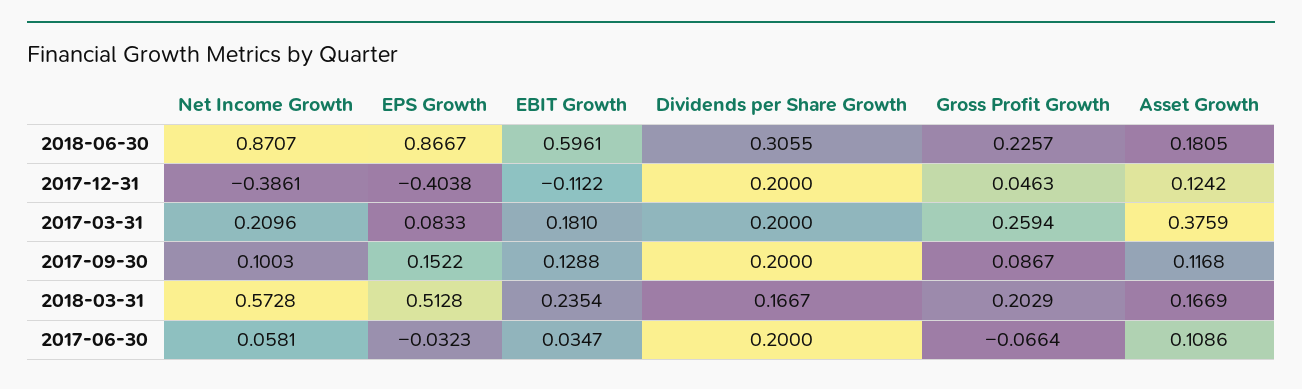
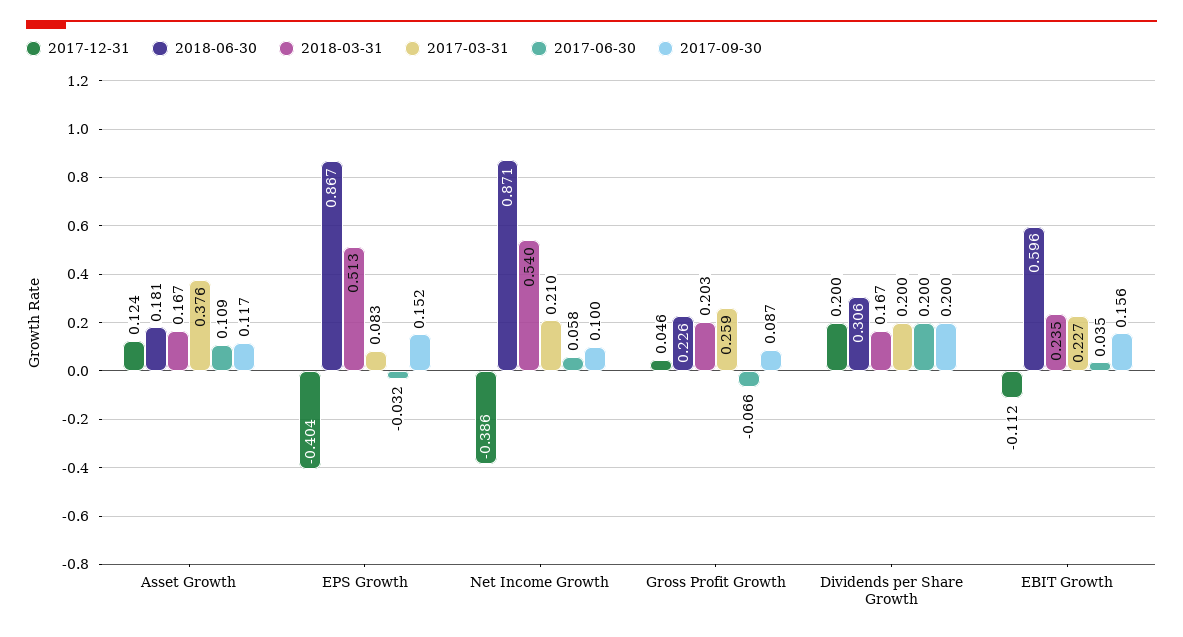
  {
    "2018-06-30": {
      "Net Income Growth": 0.8707,
      "EPS Growth": 0.8667,
      "EBIT Growth": 0.5961,
      "Dividends per Share Growth": 0.3055,
      "Gross Profit Growth": 0.2257,
      "Asset Growth": 0.1805
    },
    "2017-12-31": {
      "Net Income Growth": -0.3861,
      "EPS Growth": -0.4038,
      "EBIT Growth": -0.1122,
      "Dividends per Share Growth": 0.2,
      "Gross Profit Growth": 0.0463,
      "Asset Growth": 0.1242
    },
    "2017-03-31": {
      "Net Income Growth": 0.2096,
      "EPS Growth": 0.0833,
-     "EBIT Growth": 0.181,
+     "EBIT Growth": 0.227,
      "Dividends per Share Growth": 0.2,
      "Gross Profit Growth": 0.2594,
      "Asset Growth": 0.3759
    },
    "2017-09-30": {
      "Net Income Growth": 0.1003,
      "EPS Growth": 0.1522,
-     "EBIT Growth": 0.1288,
+     "EBIT Growth": 0.156,
      "Dividends per Share Growth": 0.2,
      "Gross Profit Growth": 0.0867,
      "Asset Growth": 0.1168
    },
    "2018-03-31": {
-     "Net Income Growth": 0.5728,
+     "Net Income Growth": 0.54,
      "EPS Growth": 0.5128,
      "EBIT Growth": 0.2354,
      "Dividends per Share Growth": 0.1667,
      "Gross Profit Growth": 0.2029,
      "Asset Growth": 0.1669
    },
    "2017-06-30": {
      "Net Income Growth": 0.0581,
      "EPS Growth": -0.0323,
      "EBIT Growth": 0.0347,
      "Dividends per Share Growth": 0.2,
      "Gross Profit Growth": -0.0664,
      "Asset Growth": 0.1086
    }
  }

